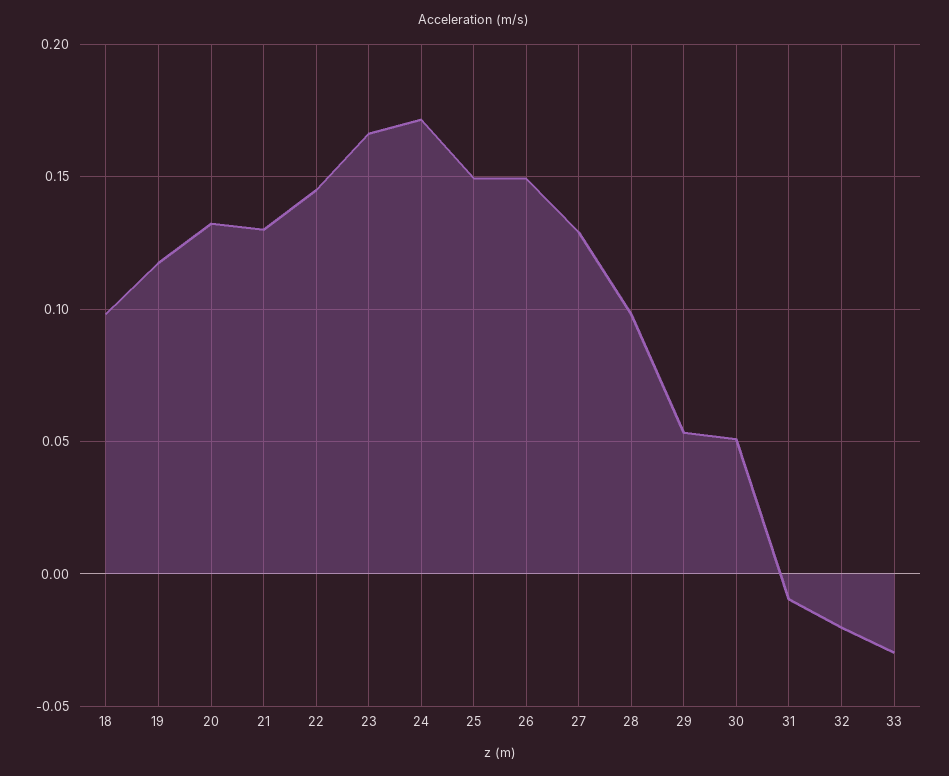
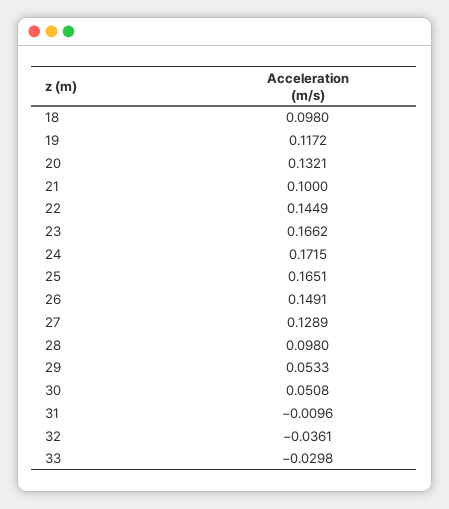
  {
    "18": 0.098,
    "19": 0.1172,
    "20": 0.1321,
-   "21": 0.13,
+   "21": 0.1,
    "22": 0.1449,
    "23": 0.1662,
    "24": 0.1715,
-   "25": 0.15,
+   "25": 0.1651,
    "26": 0.1491,
    "27": 0.1289,
    "28": 0.098,
    "29": 0.0533,
    "30": 0.0508,
    "31": -0.0096,
-   "32": -0.02,
+   "32": -0.0361,
    "33": -0.0298
  }

